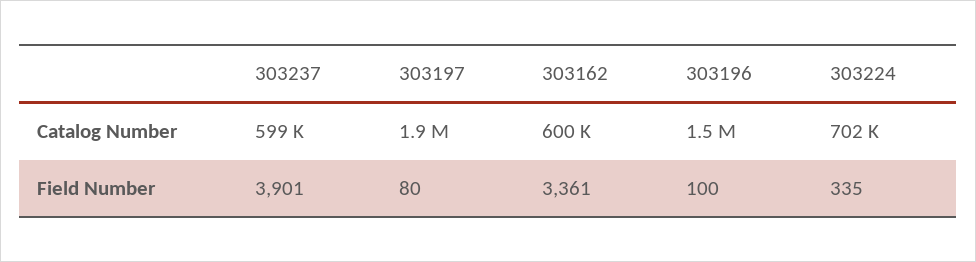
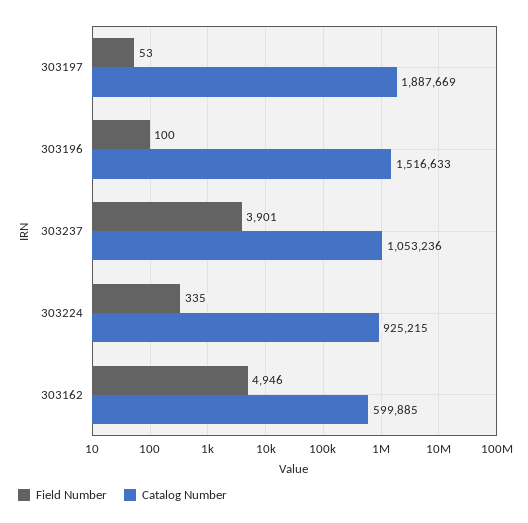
  {
    "Catalog Number": {
-     "303237": 599000,
+     "303237": 1053236,
      "303197": 1887669,
      "303162": 599885,
      "303196": 1516633,
-     "303224": 702000
+     "303224": 925215
    },
    "Field Number": {
      "303237": 3901,
-     "303197": 80,
+     "303197": 53,
-     "303162": 3361,
+     "303162": 4946,
      "303196": 100,
      "303224": 335
    }
  }

